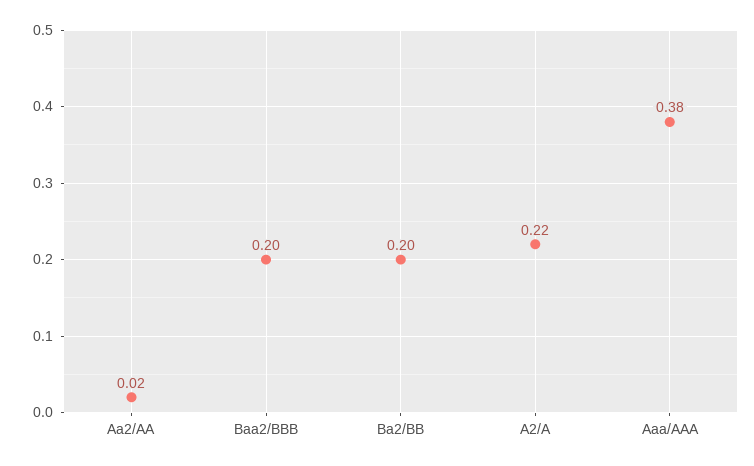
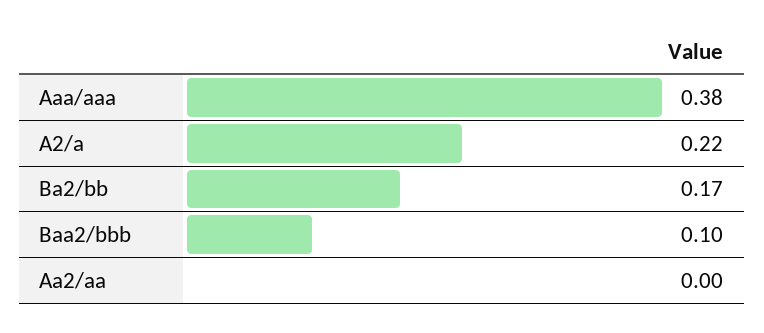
  {
-   "Aa2/AA": 0.02,
+   "Aa2/AA": 0,
-   "Baa2/BBB": 0.2,
+   "Baa2/BBB": 0.1,
-   "Ba2/BB": 0.2,
+   "Ba2/BB": 0.17,
    "A2/A": 0.22,
    "Aaa/AAA": 0.38
  }

